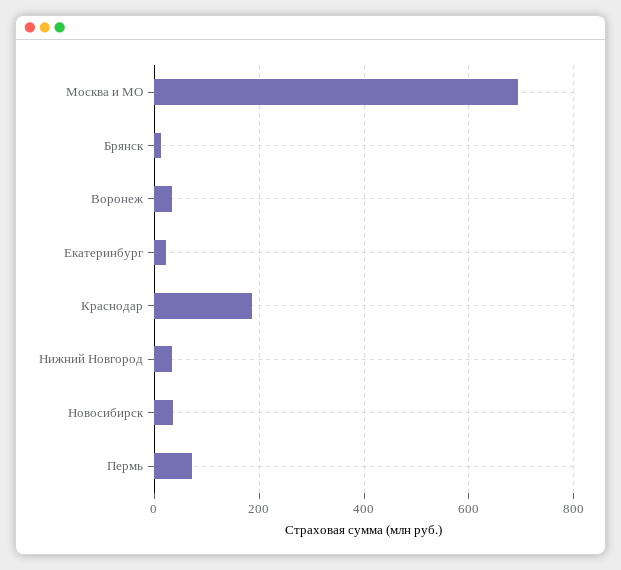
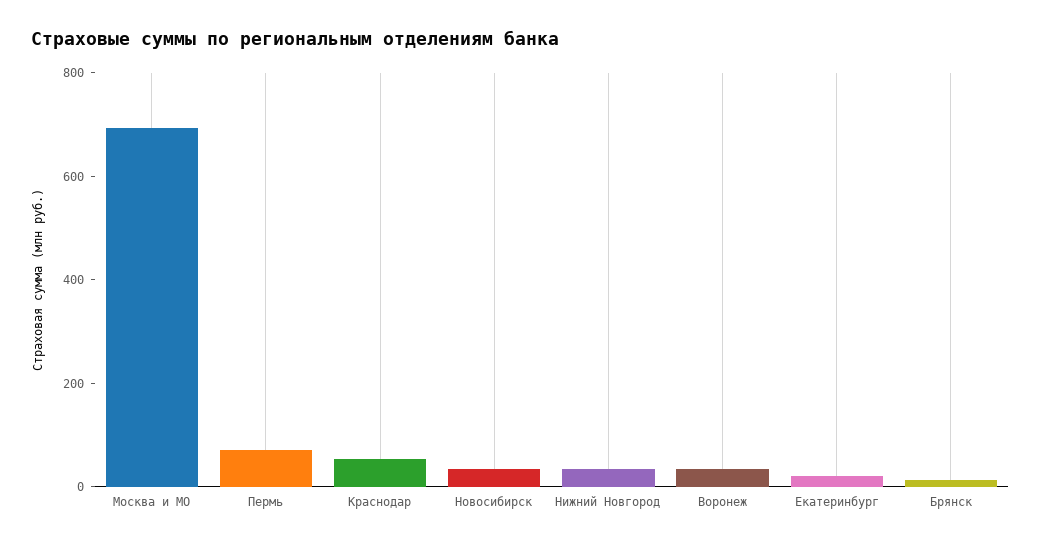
  {
    "Москва и МО": 700,
    "Брянск": 20,
    "Воронеж": 40,
    "Екатеринбург": 20,
-   "Краснодар": 180,
+   "Краснодар": 50,
    "Нижний Новгород": 40,
    "Новосибирск": 40,
    "Пермь": 80
  }

